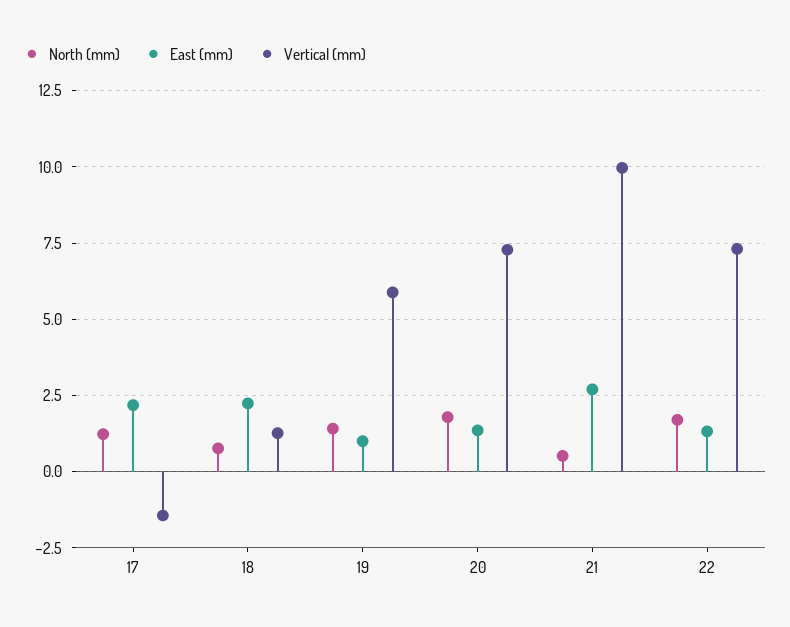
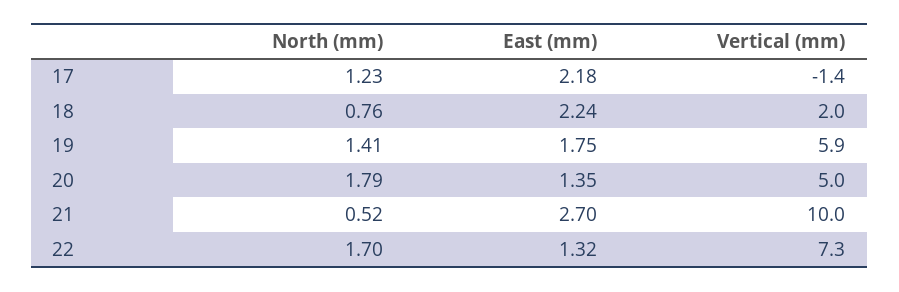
  {
    "North (mm)": {
      "17": 1.23,
      "18": 0.76,
      "19": 1.41,
      "20": 1.79,
      "21": 0.52,
      "22": 1.7
    },
    "East (mm)": {
      "17": 2.18,
      "18": 2.24,
-     "19": 1,
+     "19": 1.75,
      "20": 1.35,
      "21": 2.7,
      "22": 1.32
    },
    "Vertical (mm)": {
      "17": -1.4,
-     "18": 1.25,
+     "18": 2,
      "19": 5.9,
-     "20": 7.25,
+     "20": 5,
      "21": 10,
      "22": 7.3
    }
  }

